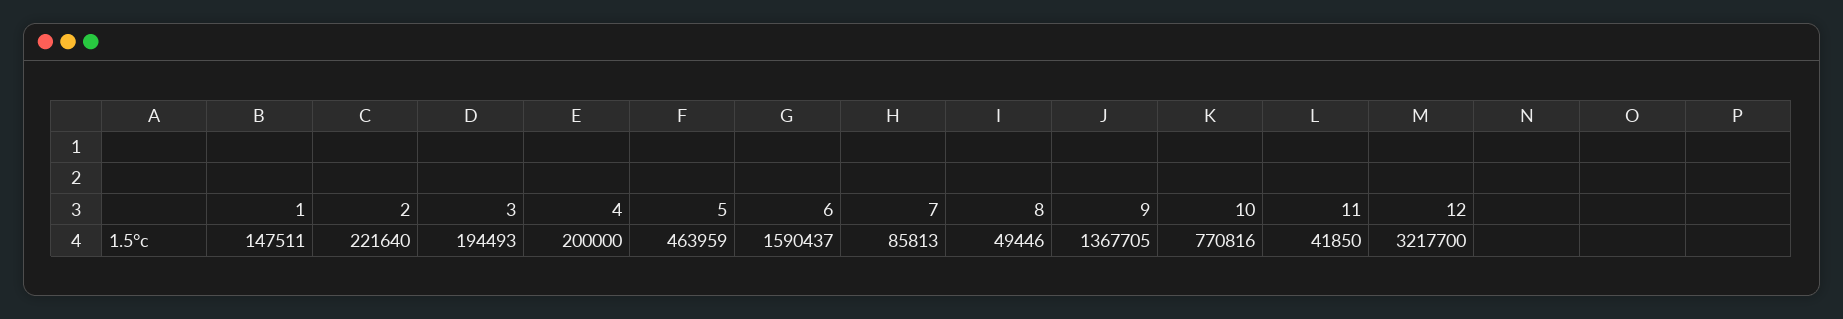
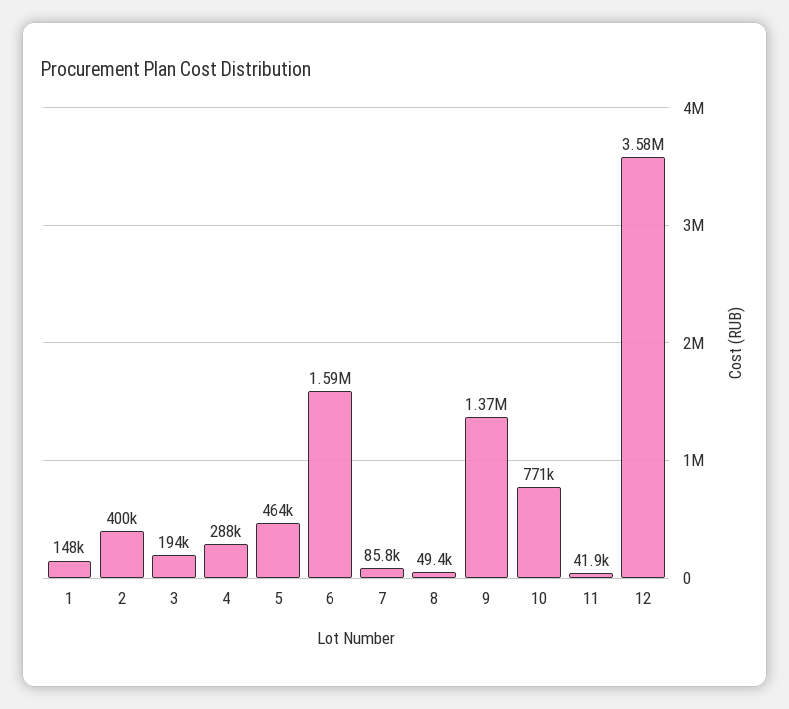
  {
    "1": 147511,
-   "2": 221640,
+   "2": 400000,
    "3": 194493,
-   "4": 200000,
+   "4": 288000,
    "5": 463959,
    "6": 1590437,
    "7": 85813,
    "8": 49446,
    "9": 1367705,
    "10": 770816,
    "11": 41850,
-   "12": 3217700
+   "12": 3580000
  }

